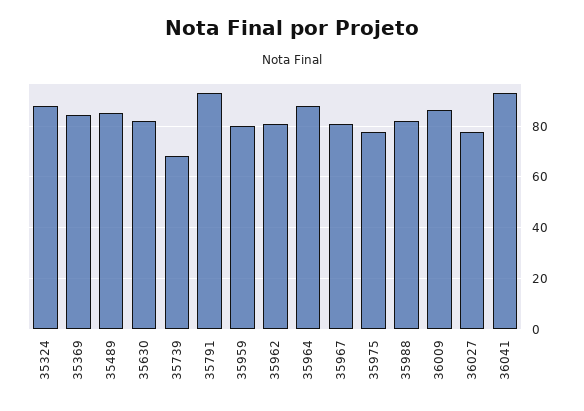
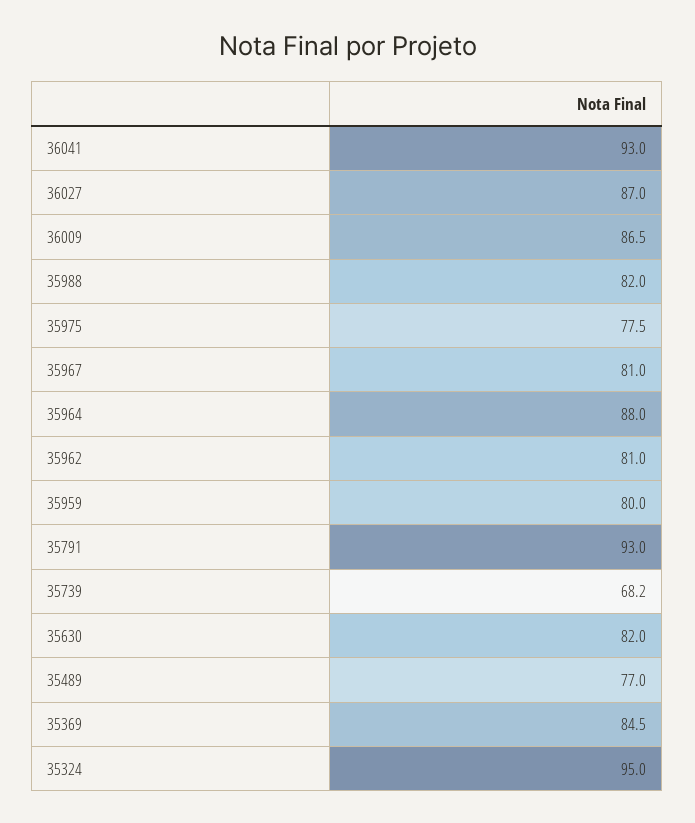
  {
-   "35324": 87.5,
+   "35324": 95,
    "35369": 84.5,
-   "35489": 85,
+   "35489": 77,
    "35630": 82,
    "35739": 68.2,
    "35791": 93,
    "35959": 80,
    "35962": 81,
    "35964": 88,
    "35967": 81,
    "35975": 77.5,
    "35988": 82,
    "36009": 86.5,
-   "36027": 77.5,
+   "36027": 87,
    "36041": 93
  }

